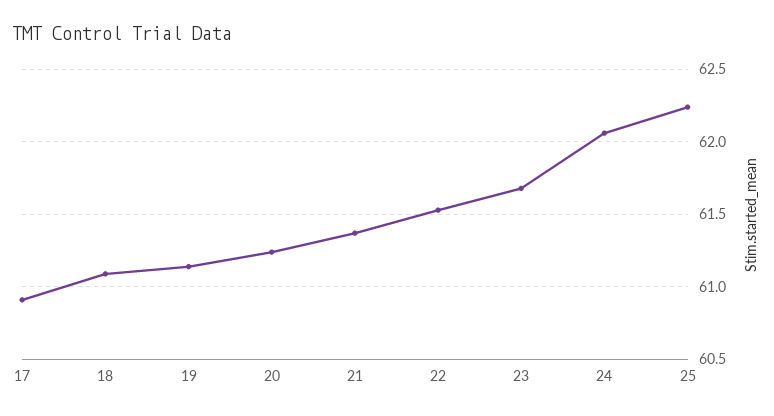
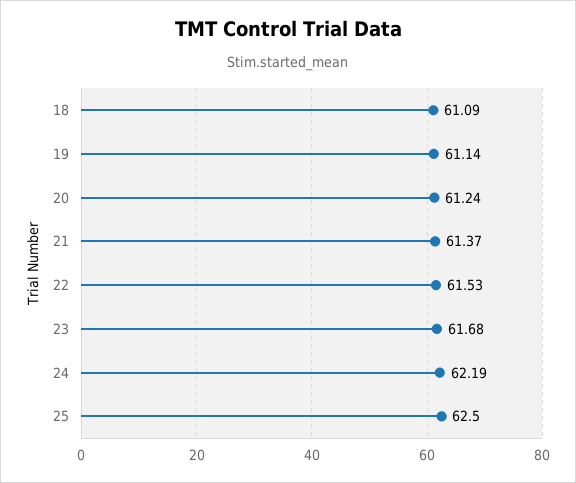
  {
-   "17": 60.9,
    "18": 61.09,
    "19": 61.14,
    "20": 61.24,
    "21": 61.37,
    "22": 61.53,
    "23": 61.68,
-   "24": 62.05,
+   "24": 62.19,
-   "25": 62.25
+   "25": 62.5
  }

